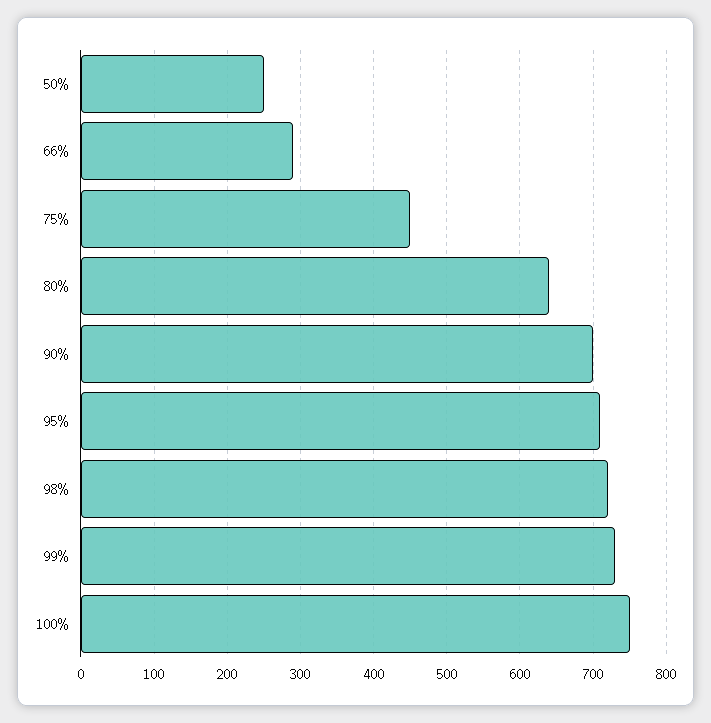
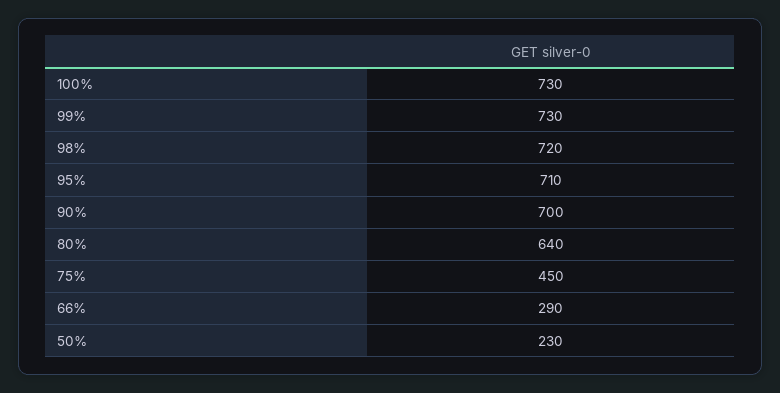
  {
-   "50%": 250,
+   "50%": 230,
    "66%": 290,
    "75%": 450,
    "80%": 640,
    "90%": 700,
    "95%": 710,
    "98%": 720,
    "99%": 730,
-   "100%": 750
+   "100%": 730
  }

